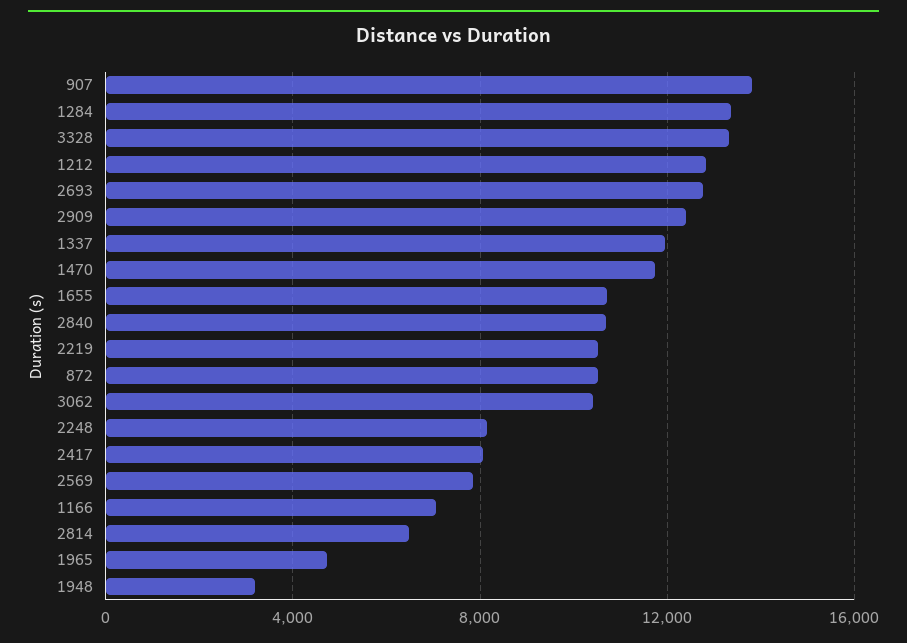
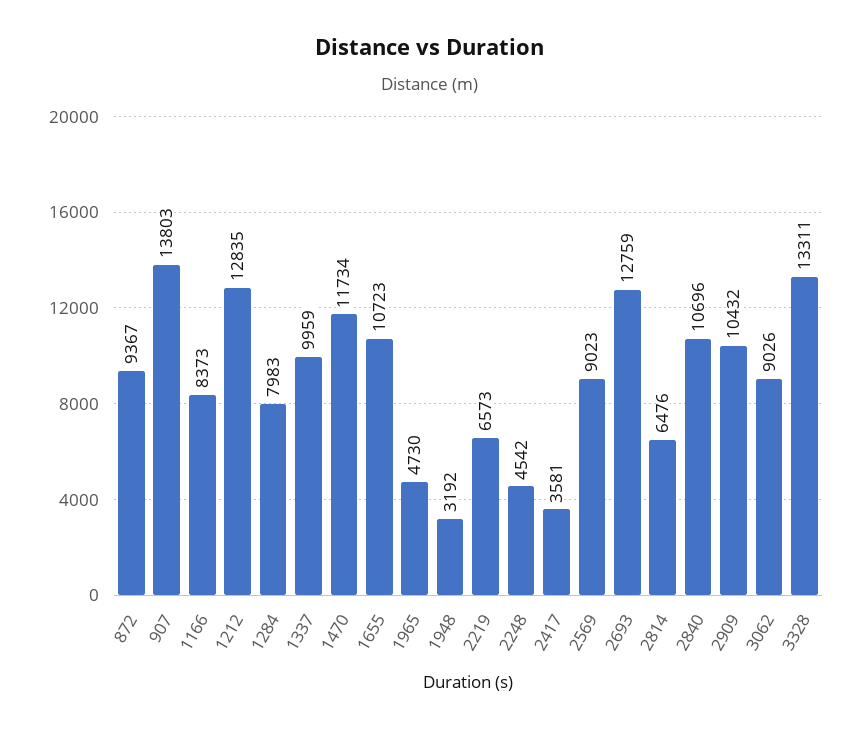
  {
    "907": 13803,
-   "1284": 13500,
+   "1284": 7983,
    "3328": 13311,
    "1212": 12835,
    "2693": 12759,
-   "2909": 12500,
+   "2909": 10432,
-   "1337": 12000,
+   "1337": 9959,
    "1470": 11734,
    "1655": 10723,
    "2840": 10696,
-   "2219": 10500,
+   "2219": 6573,
-   "872": 10500,
+   "872": 9367,
-   "3062": 10500,
+   "3062": 9026,
-   "2248": 8000,
+   "2248": 4542,
-   "2417": 8000,
+   "2417": 3581,
-   "2569": 8000,
+   "2569": 9023,
-   "1166": 7000,
+   "1166": 8373,
    "2814": 6476,
    "1965": 4730,
    "1948": 3192
  }

